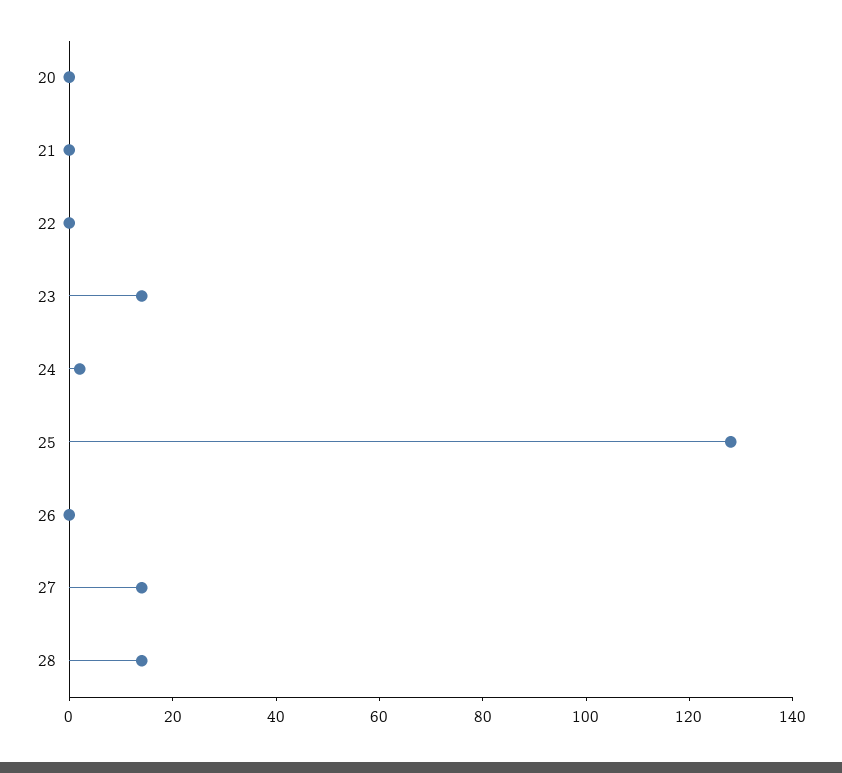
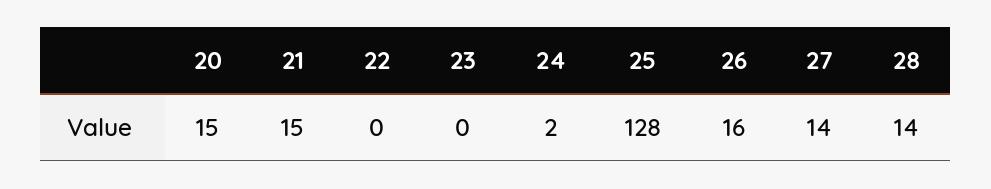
  {
-   "20": 0,
+   "20": 15,
-   "21": 0,
+   "21": 15,
    "22": 0,
-   "23": 15,
+   "23": 0,
    "24": 2,
    "25": 128,
-   "26": 0,
+   "26": 16,
    "27": 14,
    "28": 14
  }

